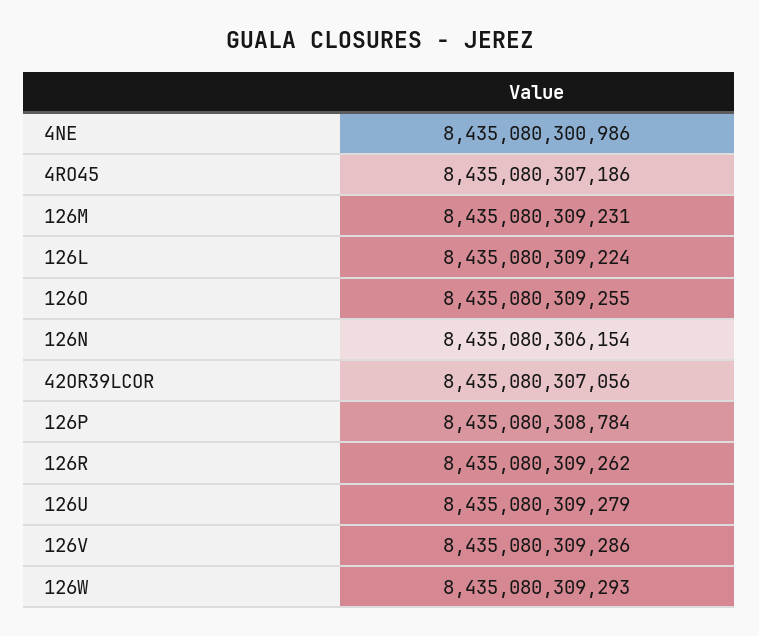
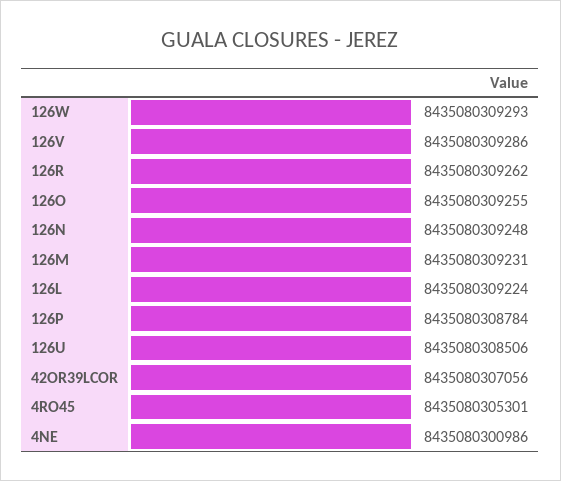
  {
    "4NE": 8435080300986,
-   "4RO45": 8435080307186,
+   "4RO45": 8435080305301,
    "126M": 8435080309231,
    "126L": 8435080309224,
    "126O": 8435080309255,
-   "126N": 8435080306154,
+   "126N": 8435080309248,
    "42OR39LCOR": 8435080307056,
    "126P": 8435080308784,
    "126R": 8435080309262,
-   "126U": 8435080309279,
+   "126U": 8435080308506,
    "126V": 8435080309286,
    "126W": 8435080309293
  }

